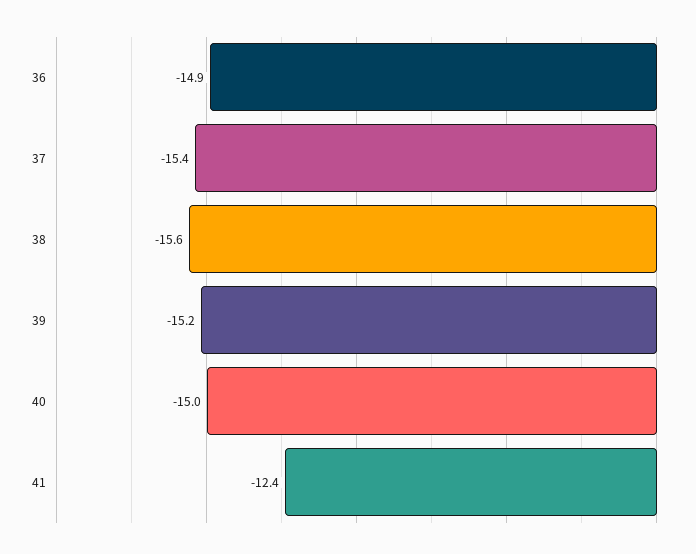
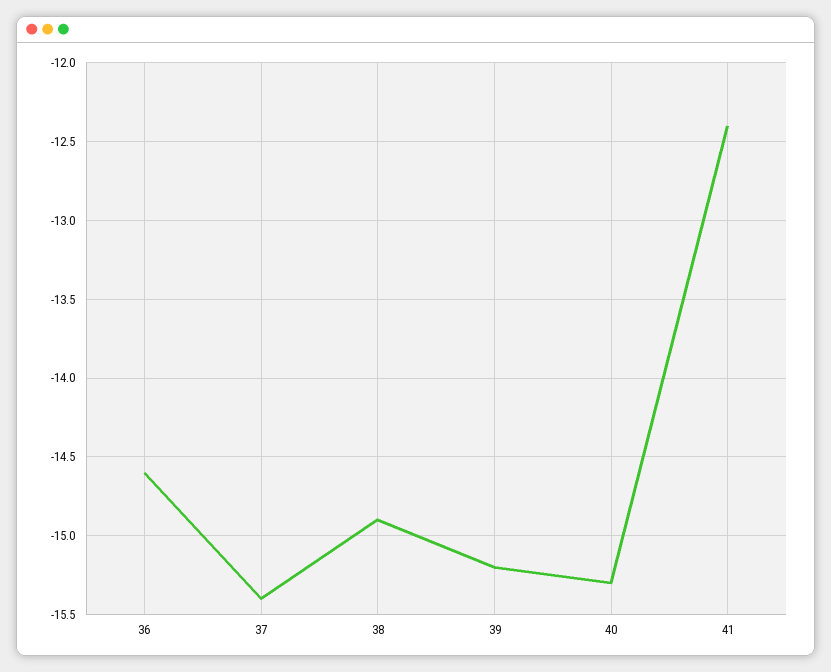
  {
-   "36": -14.9,
+   "36": -14.6,
    "37": -15.4,
-   "38": -15.6,
+   "38": -14.9,
    "39": -15.2,
-   "40": -15,
+   "40": -15.3,
    "41": -12.4
  }

